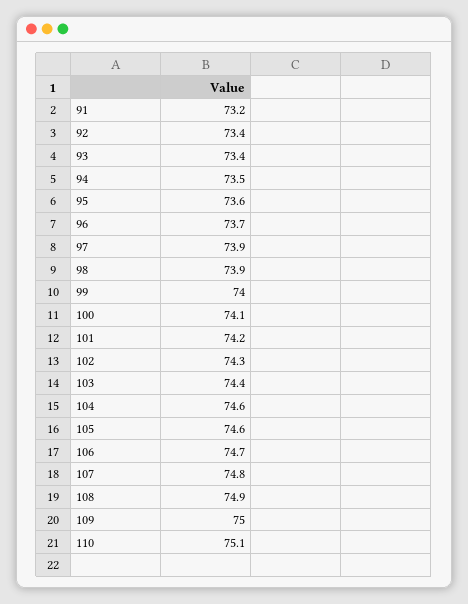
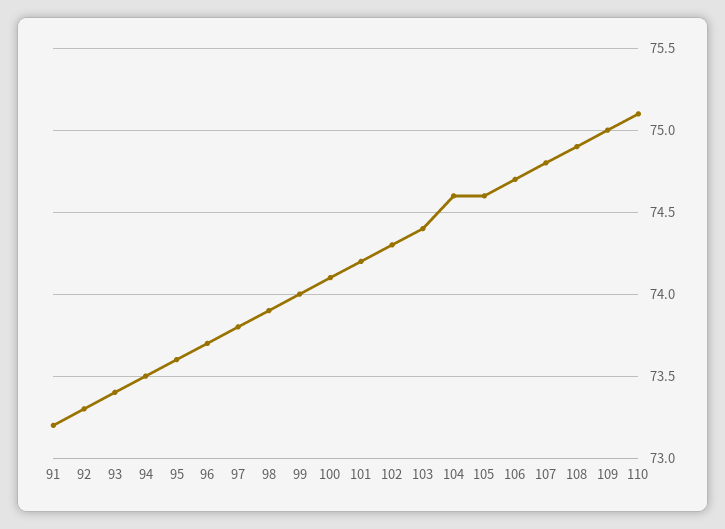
  {
    "91": 73.2,
-   "92": 73.4,
+   "92": 73.3,
    "93": 73.4,
    "94": 73.5,
    "95": 73.6,
    "96": 73.7,
-   "97": 73.9,
+   "97": 73.8,
    "98": 73.9,
    "99": 74,
    "100": 74.1,
    "101": 74.2,
    "102": 74.3,
    "103": 74.4,
    "104": 74.6,
    "105": 74.6,
    "106": 74.7,
    "107": 74.8,
    "108": 74.9,
    "109": 75,
    "110": 75.1
  }

